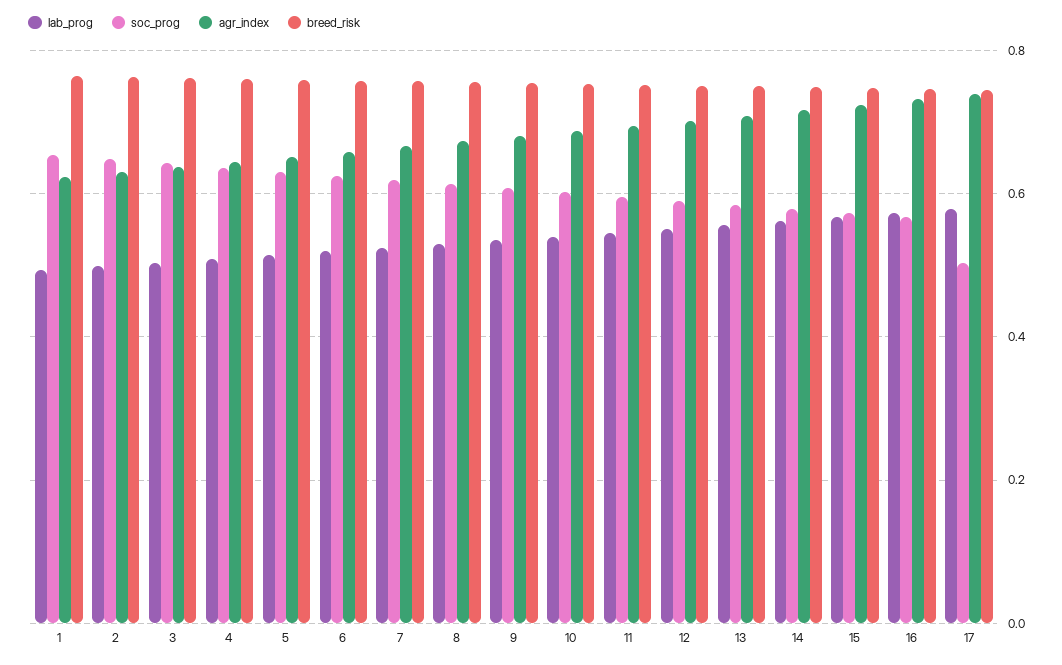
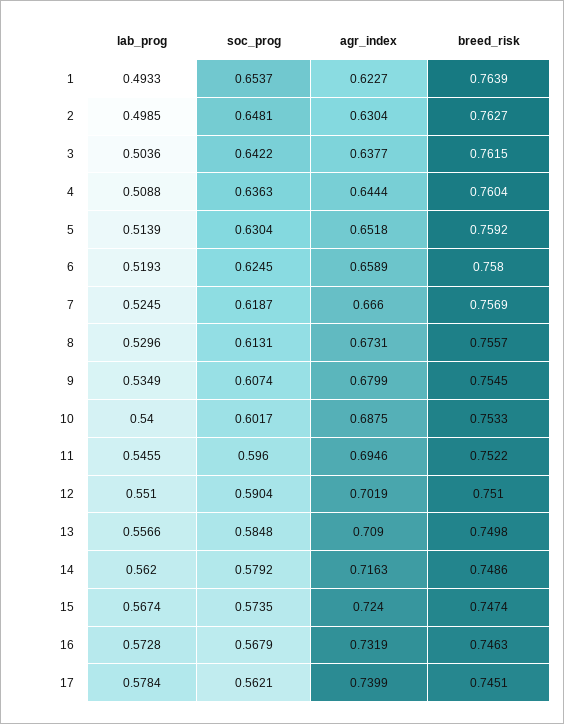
  {
    "lab_prog": {
      "1": 0.4933,
      "2": 0.4985,
      "3": 0.5036,
      "4": 0.5088,
      "5": 0.5139,
      "6": 0.5193,
      "7": 0.5245,
      "8": 0.5296,
      "9": 0.5349,
      "10": 0.54,
      "11": 0.5455,
      "12": 0.551,
      "13": 0.5566,
      "14": 0.562,
      "15": 0.5674,
      "16": 0.5728,
      "17": 0.5784
    },
    "soc_prog": {
      "1": 0.6537,
      "2": 0.6481,
      "3": 0.6422,
      "4": 0.6363,
      "5": 0.6304,
      "6": 0.6245,
      "7": 0.6187,
      "8": 0.6131,
      "9": 0.6074,
      "10": 0.6017,
      "11": 0.596,
      "12": 0.5904,
      "13": 0.5848,
      "14": 0.5792,
      "15": 0.5735,
      "16": 0.5679,
-     "17": 0.5
+     "17": 0.5621
    },
    "agr_index": {
      "1": 0.6227,
      "2": 0.6304,
      "3": 0.6377,
      "4": 0.6444,
      "5": 0.6518,
      "6": 0.6589,
      "7": 0.666,
      "8": 0.6731,
      "9": 0.6799,
      "10": 0.6875,
      "11": 0.6946,
      "12": 0.7019,
      "13": 0.709,
      "14": 0.7163,
      "15": 0.724,
      "16": 0.7319,
      "17": 0.7399
    },
    "breed_risk": {
      "1": 0.7639,
      "2": 0.7627,
      "3": 0.7615,
      "4": 0.7604,
      "5": 0.7592,
      "6": 0.758,
      "7": 0.7569,
      "8": 0.7557,
      "9": 0.7545,
      "10": 0.7533,
      "11": 0.7522,
      "12": 0.751,
      "13": 0.7498,
      "14": 0.7486,
      "15": 0.7474,
      "16": 0.7463,
      "17": 0.7451
    }
  }

